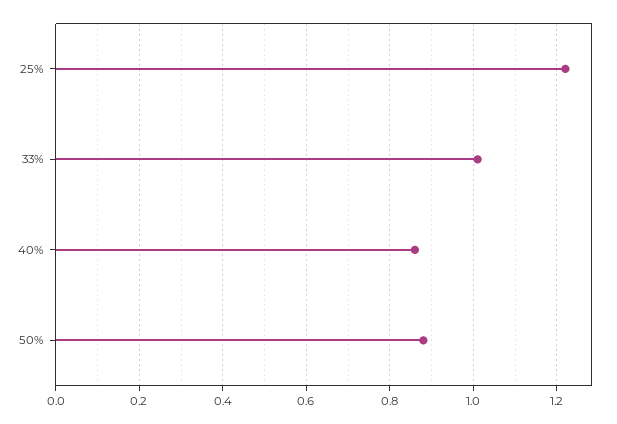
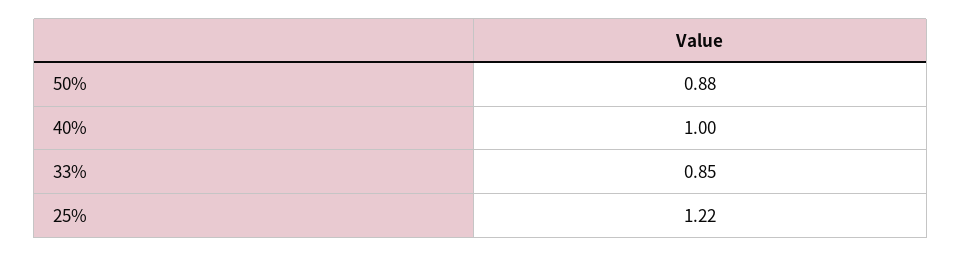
  {
    "25%": 1.22,
-   "33%": 1,
+   "33%": 0.85,
-   "40%": 0.85,
+   "40%": 1,
    "50%": 0.88
  }

